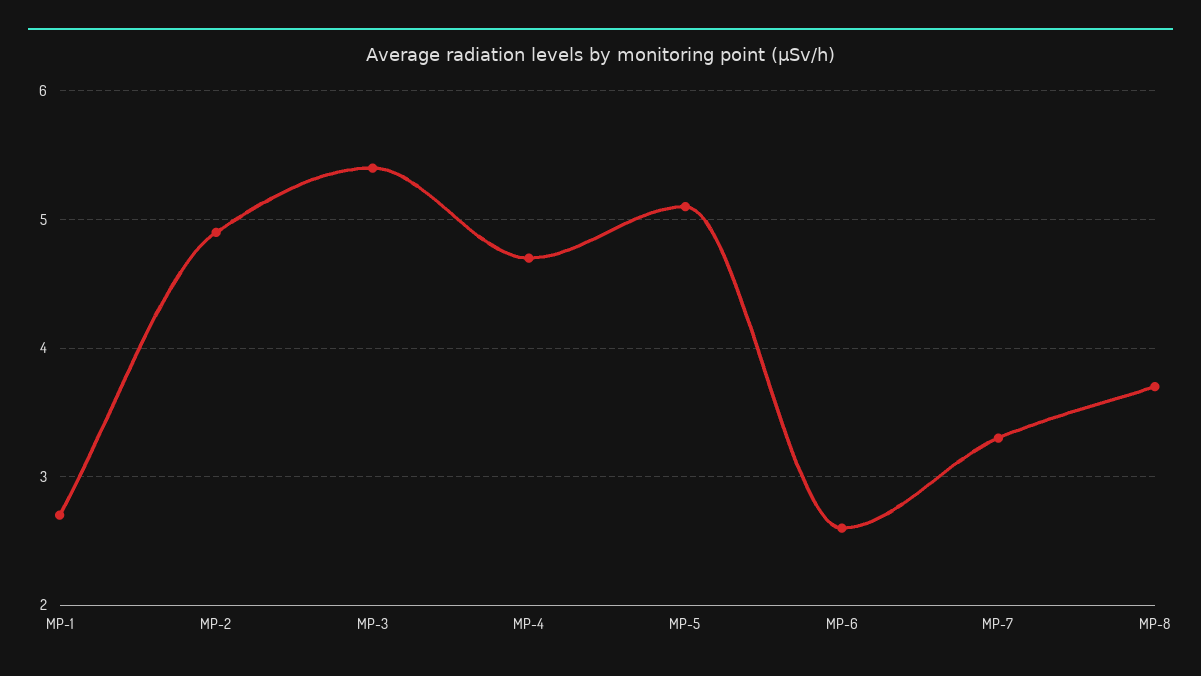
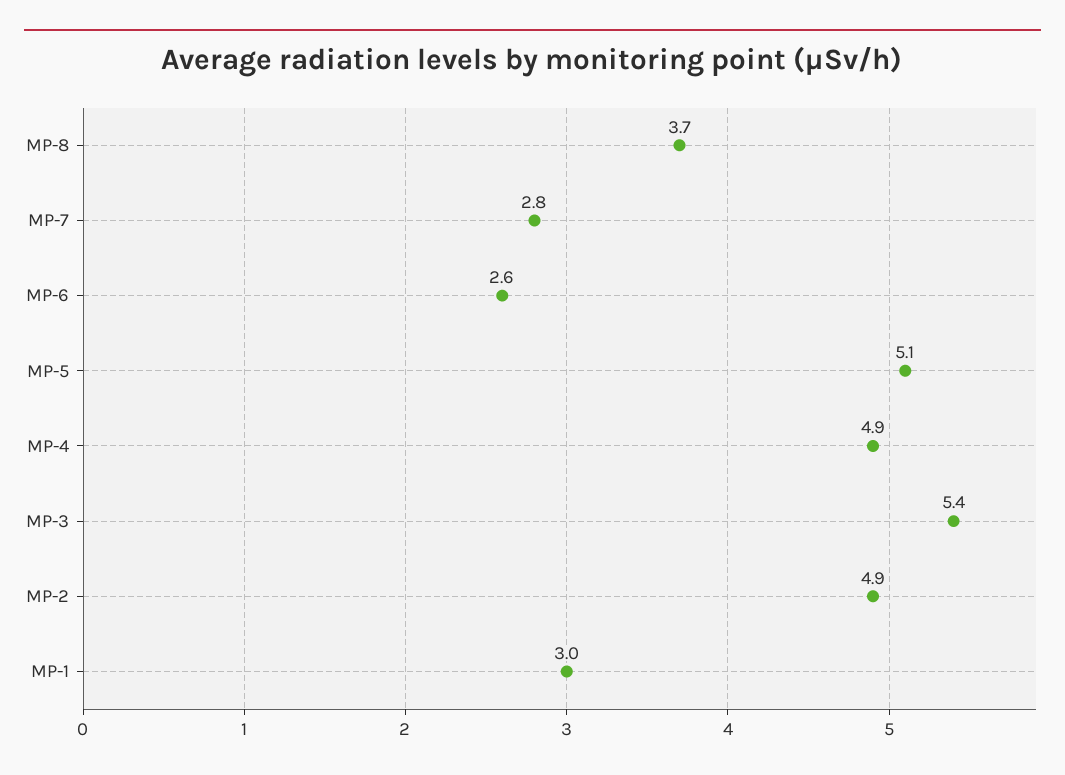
  {
-   "MP-1": 2.7,
+   "MP-1": 3,
    "MP-2": 4.9,
    "MP-3": 5.4,
-   "MP-4": 4.7,
+   "MP-4": 4.9,
    "MP-5": 5.1,
    "MP-6": 2.6,
-   "MP-7": 3.3,
+   "MP-7": 2.8,
    "MP-8": 3.7
  }

